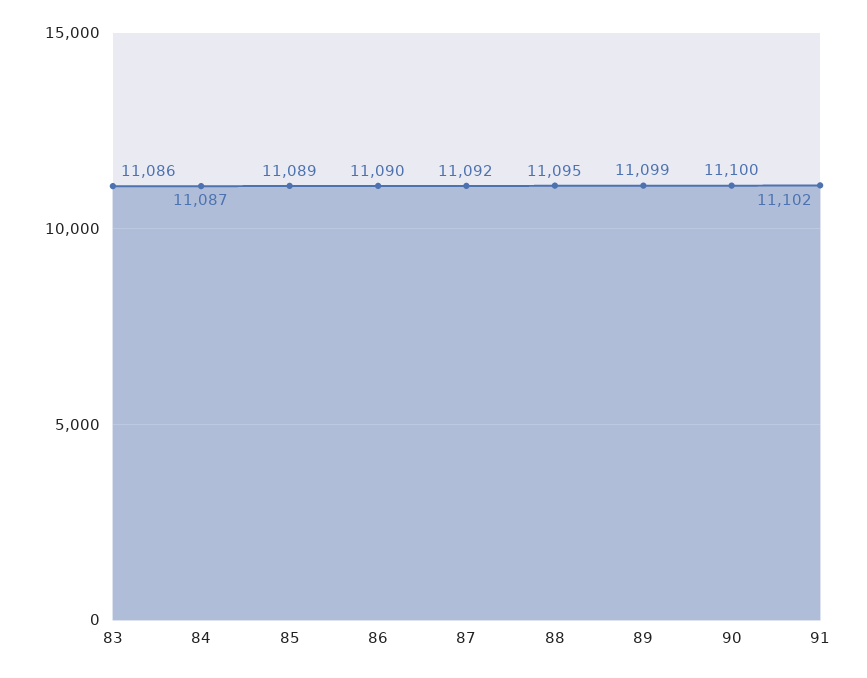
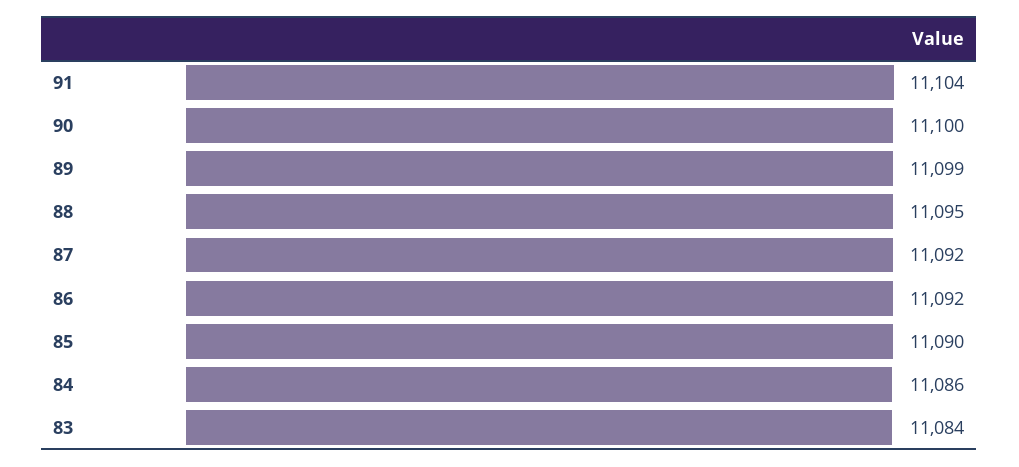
  {
-   "83": 11086,
+   "83": 11084,
-   "84": 11087,
+   "84": 11086,
-   "85": 11089,
+   "85": 11090,
-   "86": 11090,
+   "86": 11092,
    "87": 11092,
    "88": 11095,
    "89": 11099,
    "90": 11100,
-   "91": 11102
+   "91": 11104
  }

